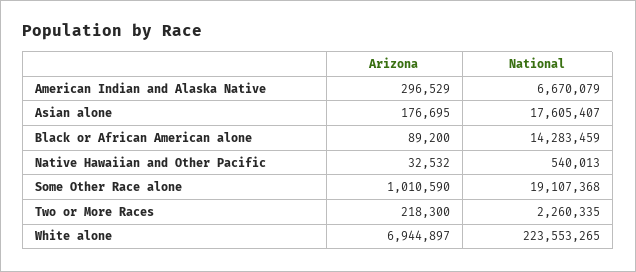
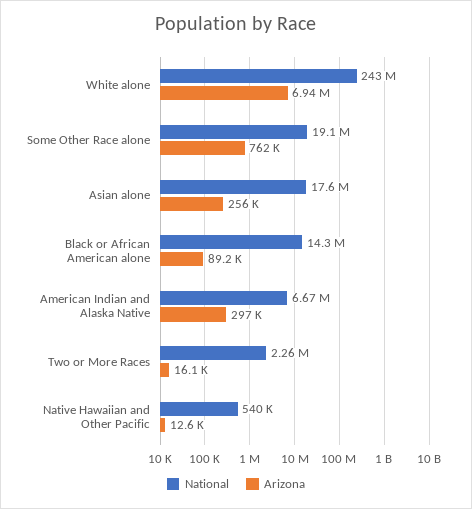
  {
    "Arizona": {
      "American Indian and Alaska Native": 296529,
-     "Asian alone": 176695,
+     "Asian alone": 256000,
      "Black or African American alone": 89200,
-     "Native Hawaiian and Other Pacific": 32532,
+     "Native Hawaiian and Other Pacific": 12600,
-     "Some Other Race alone": 1010590,
+     "Some Other Race alone": 762000,
-     "Two or More Races": 218300,
+     "Two or More Races": 16100,
      "White alone": 6944897
    },
    "National": {
      "American Indian and Alaska Native": 6670079,
      "Asian alone": 17605407,
      "Black or African American alone": 14283459,
      "Native Hawaiian and Other Pacific": 540013,
      "Some Other Race alone": 19107368,
      "Two or More Races": 2260335,
-     "White alone": 223553265
+     "White alone": 243000000
    }
  }

